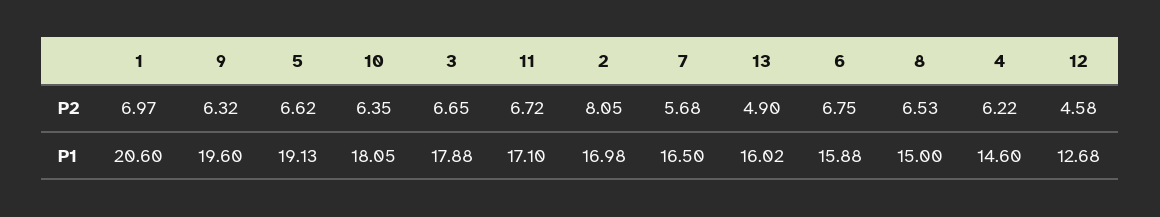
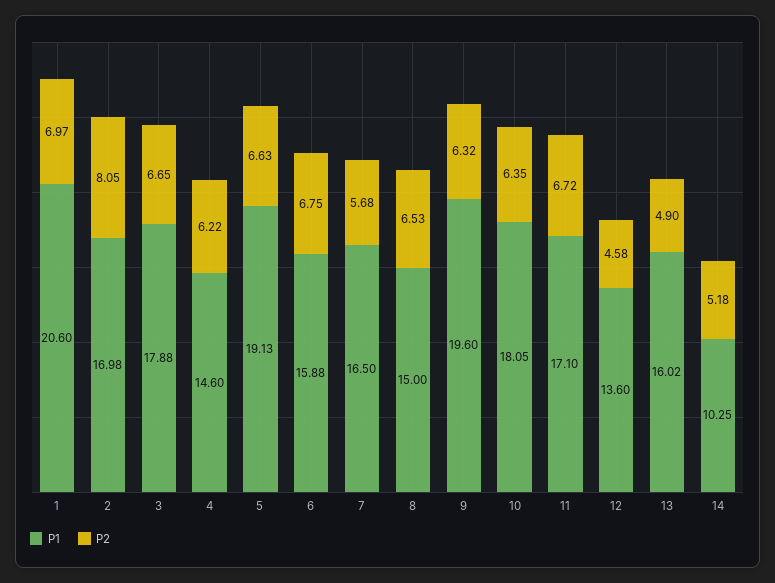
  {
    "P2": {
      "1": 6.97,
      "9": 6.32,
-     "5": 6.62,
+     "5": 6.63,
      "10": 6.35,
      "3": 6.65,
      "11": 6.72,
      "2": 8.05,
      "7": 5.68,
      "13": 4.9,
      "6": 6.75,
      "8": 6.53,
      "4": 6.22,
-     "12": 4.58
+     "12": 4.58,
+     "14": 5.18
    },
    "P1": {
      "1": 20.6,
      "9": 19.6,
      "5": 19.13,
      "10": 18.05,
      "3": 17.88,
      "11": 17.1,
      "2": 16.98,
      "7": 16.5,
      "13": 16.02,
      "6": 15.88,
      "8": 15,
      "4": 14.6,
-     "12": 12.68
+     "12": 13.6,
+     "14": 10.25
    }
  }

